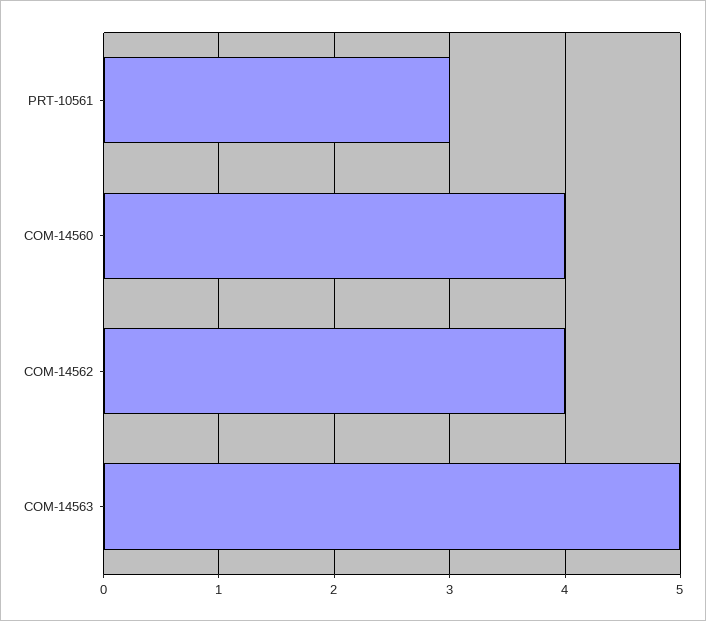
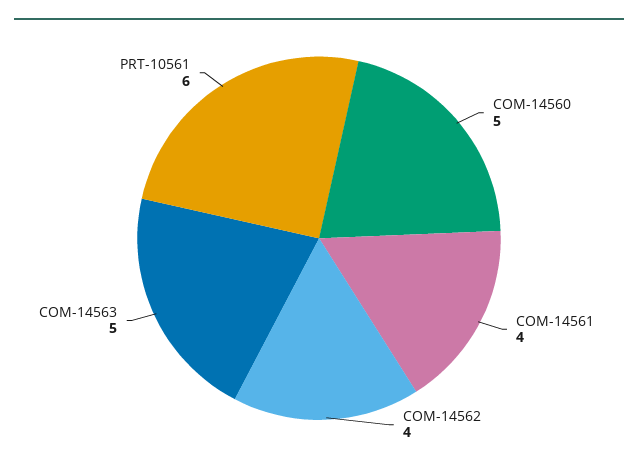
  {
-   "PRT-10561": 3,
+   "PRT-10561": 6,
-   "COM-14560": 4,
+   "COM-14560": 5,
    "COM-14562": 4,
-   "COM-14563": 5
+   "COM-14563": 5,
+   "COM-14561": 4
  }

